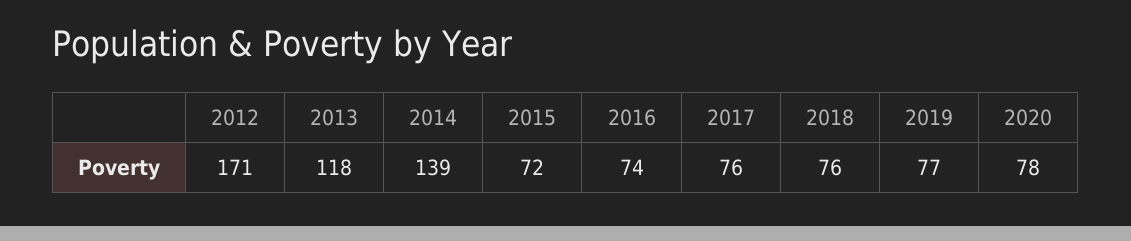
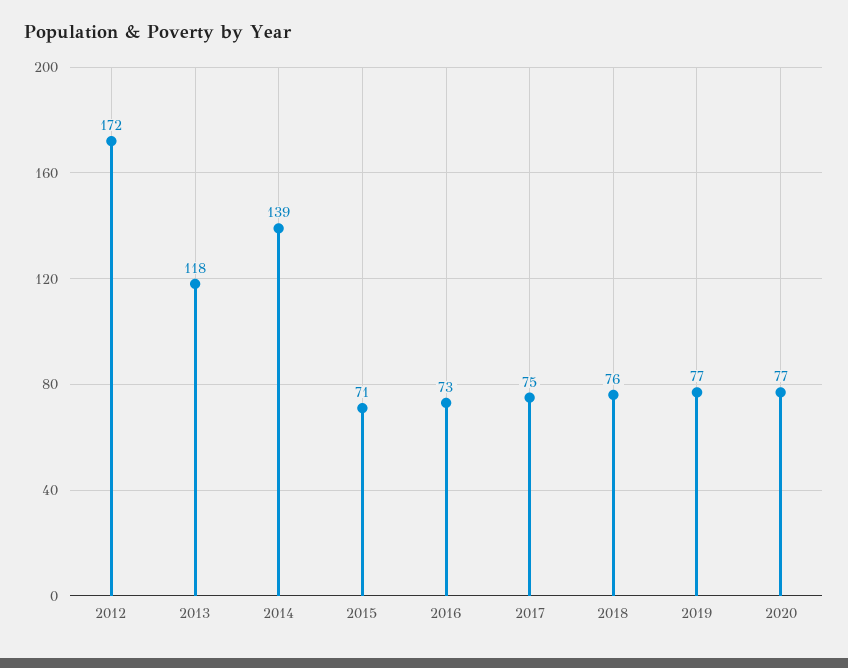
  {
-   "2012": 171,
+   "2012": 172,
    "2013": 118,
    "2014": 139,
-   "2015": 72,
+   "2015": 71,
-   "2016": 74,
+   "2016": 73,
-   "2017": 76,
+   "2017": 75,
    "2018": 76,
    "2019": 77,
-   "2020": 78
+   "2020": 77
  }

